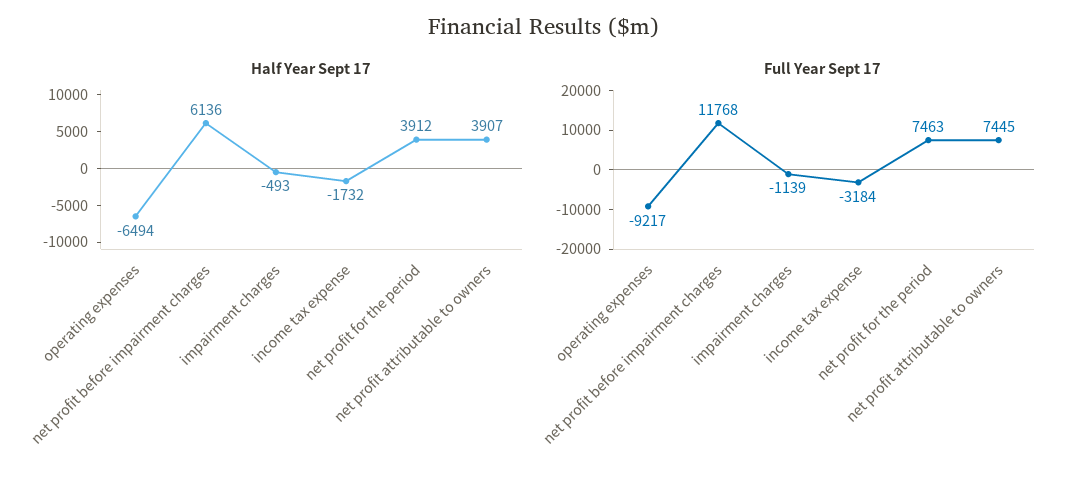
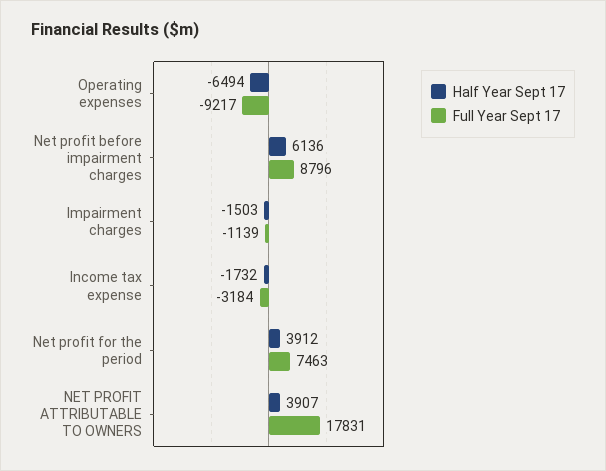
  {
    "Half Year Sept 17": {
      "operating expenses": -6494,
      "net profit before impairment charges": 6136,
-     "impairment charges": -493,
+     "impairment charges": -1503,
      "income tax expense": -1732,
      "net profit for the period": 3912,
      "net profit attributable to owners": 3907
    },
    "Full Year Sept 17": {
      "operating expenses": -9217,
-     "net profit before impairment charges": 11768,
+     "net profit before impairment charges": 8796,
      "impairment charges": -1139,
      "income tax expense": -3184,
      "net profit for the period": 7463,
-     "net profit attributable to owners": 7445
+     "net profit attributable to owners": 17831
    }
  }

